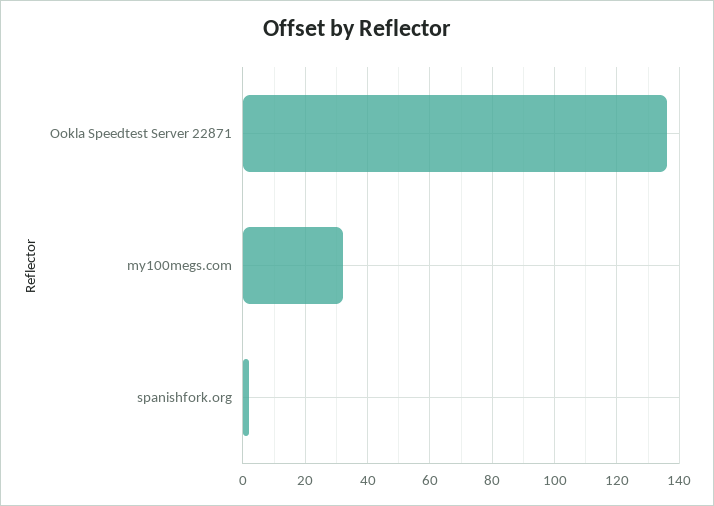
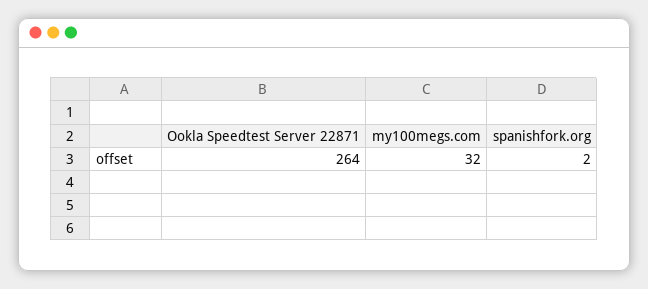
  {
-   "Ookla Speedtest Server 22871": 135,
+   "Ookla Speedtest Server 22871": 264,
    "my100megs.com": 32,
    "spanishfork.org": 2
  }

